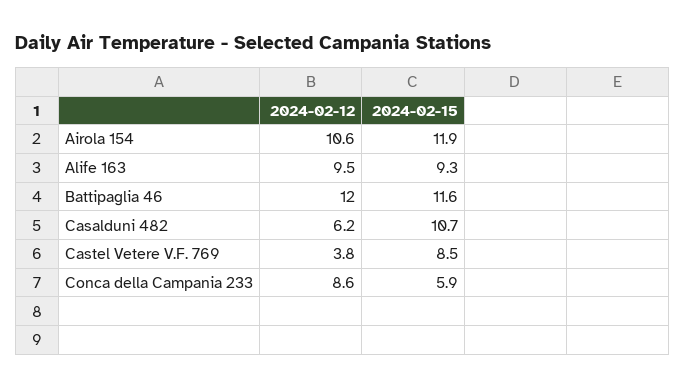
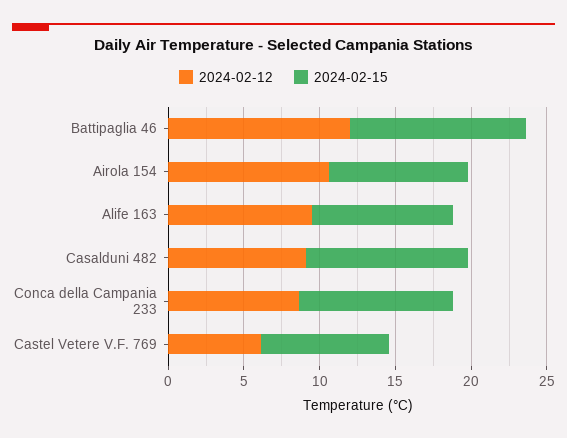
  {
    "2024-02-12": {
      "Airola 154": 10.6,
      "Alife 163": 9.5,
      "Battipaglia 46": 12,
-     "Casalduni 482": 6.2,
+     "Casalduni 482": 9,
-     "Castel Vetere V.F. 769": 3.8,
+     "Castel Vetere V.F. 769": 6,
      "Conca della Campania 233": 8.6
    },
    "2024-02-15": {
-     "Airola 154": 11.9,
+     "Airola 154": 9,
      "Alife 163": 9.3,
      "Battipaglia 46": 11.6,
      "Casalduni 482": 10.7,
      "Castel Vetere V.F. 769": 8.5,
-     "Conca della Campania 233": 5.9
+     "Conca della Campania 233": 10
    }
  }

